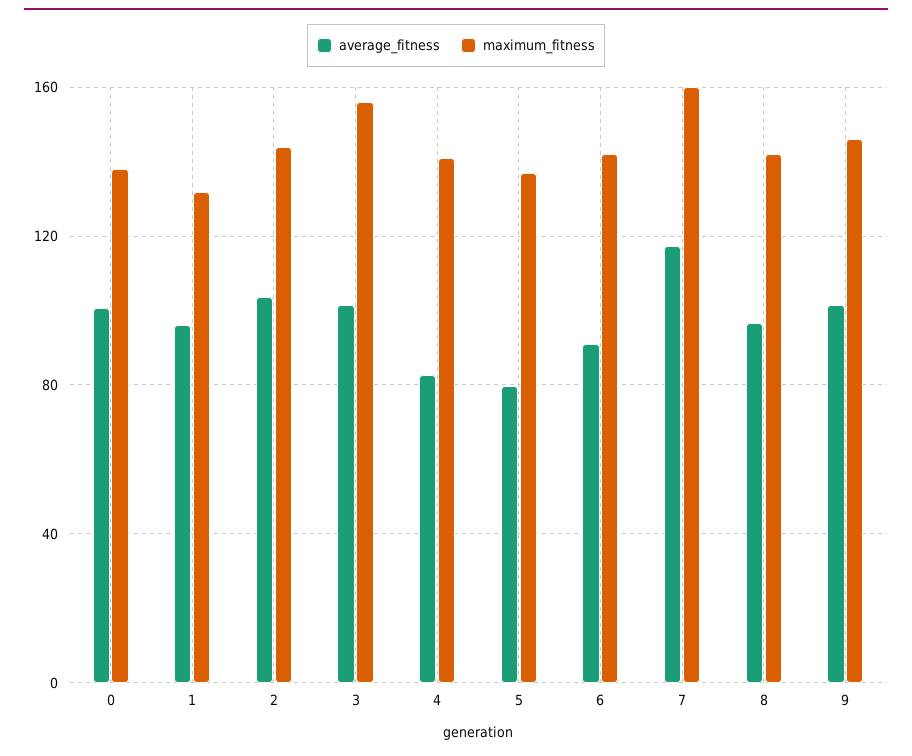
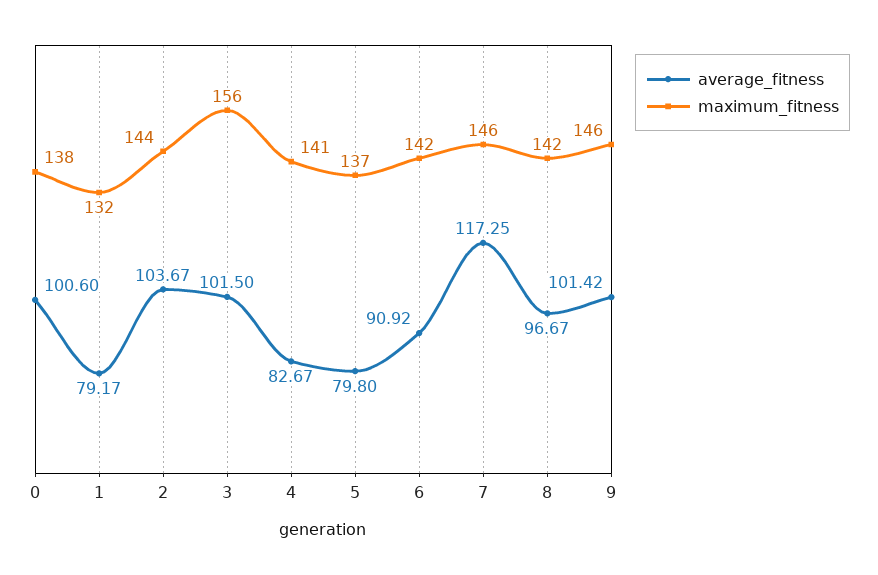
  {
    "average_fitness": {
      "0": 100.6,
-     "1": 95,
+     "1": 79.17,
      "2": 103.67,
      "3": 101.5,
      "4": 82.67,
      "5": 79.8,
      "6": 90.92,
      "7": 117.25,
      "8": 96.67,
      "9": 101.42
    },
    "maximum_fitness": {
      "0": 138,
      "1": 132,
      "2": 144,
      "3": 156,
      "4": 141,
      "5": 137,
      "6": 142,
-     "7": 160,
+     "7": 146,
      "8": 142,
      "9": 146
    }
  }

